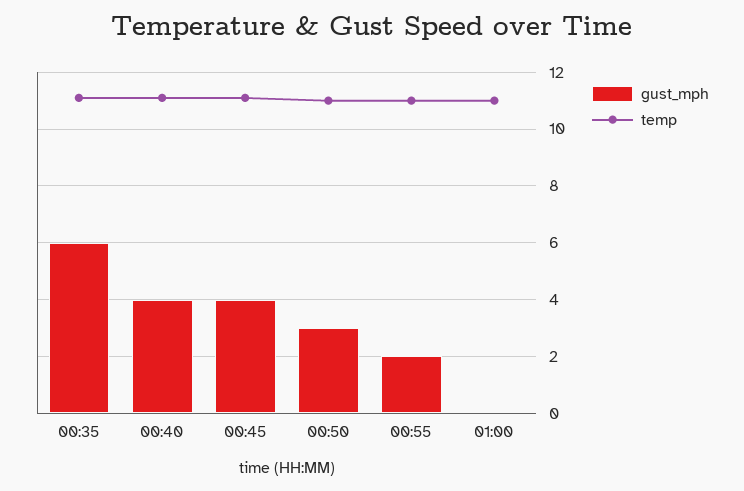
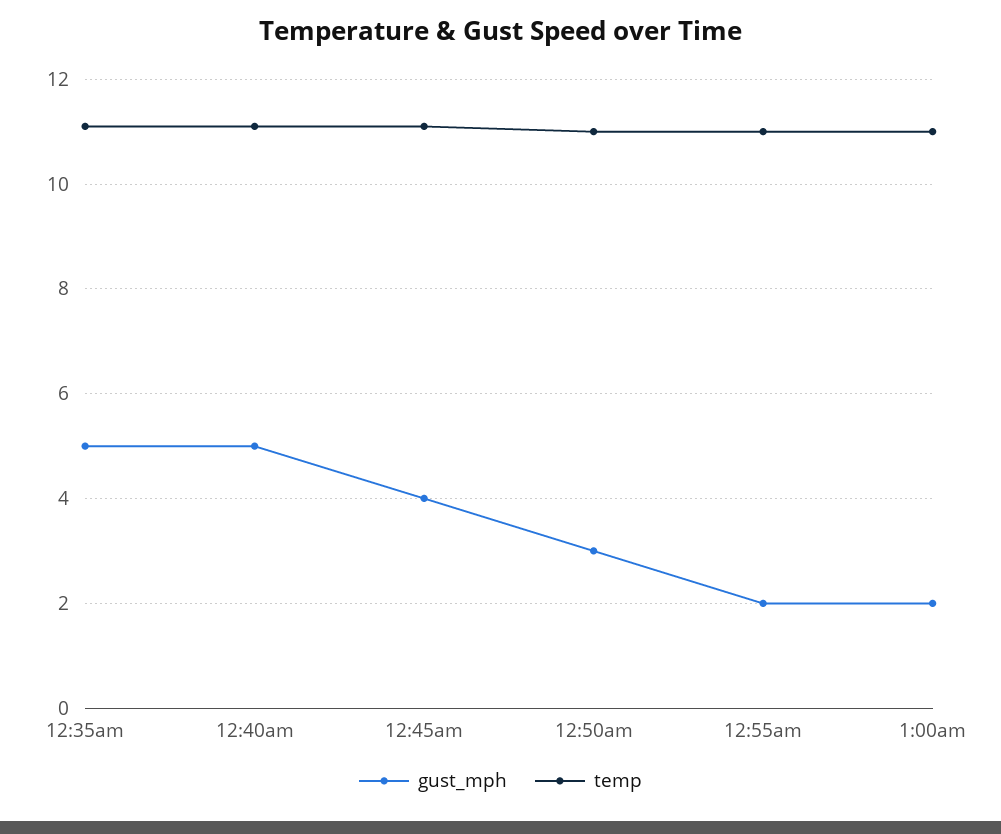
  {
    "gust_mph": {
-     "00:35": 6,
+     "00:35": 5,
-     "00:40": 4,
+     "00:40": 5,
      "00:45": 4,
      "00:50": 3,
      "00:55": 2,
-     "01:00": 0
+     "01:00": 2
    },
    "temp": {
      "00:35": 11,
      "00:40": 11,
      "00:45": 11,
      "00:50": 11,
      "00:55": 11,
      "01:00": 11
    }
  }

